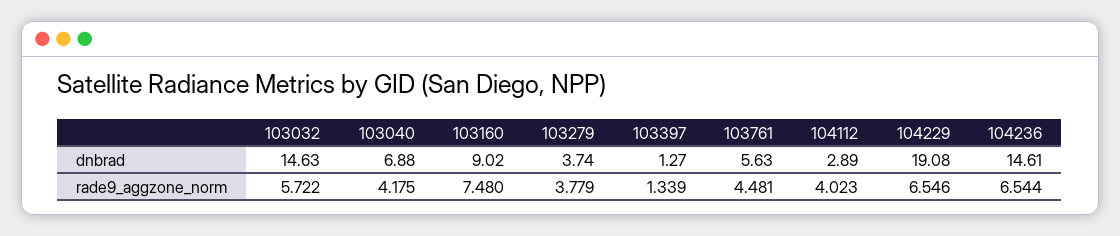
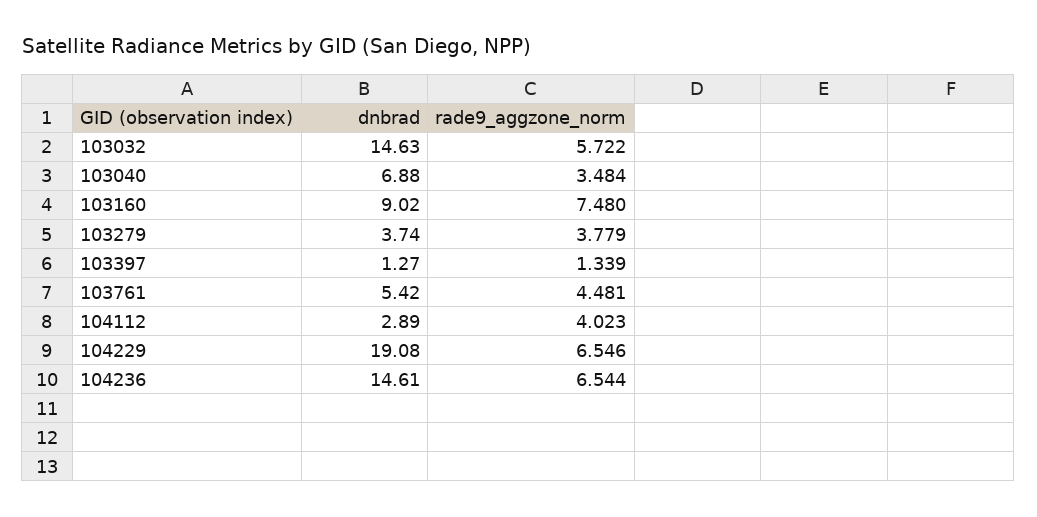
  {
    "103032": {
      "dnbrad": 14.63,
      "rade9_aggzone_norm": 5.722
    },
    "103040": {
      "dnbrad": 6.88,
-     "rade9_aggzone_norm": 4.175
+     "rade9_aggzone_norm": 3.484
    },
    "103160": {
      "dnbrad": 9.02,
      "rade9_aggzone_norm": 7.48
    },
    "103279": {
      "dnbrad": 3.74,
      "rade9_aggzone_norm": 3.779
    },
    "103397": {
      "dnbrad": 1.27,
      "rade9_aggzone_norm": 1.339
    },
    "103761": {
-     "dnbrad": 5.63,
+     "dnbrad": 5.42,
      "rade9_aggzone_norm": 4.481
    },
    "104112": {
      "dnbrad": 2.89,
      "rade9_aggzone_norm": 4.023
    },
    "104229": {
      "dnbrad": 19.08,
      "rade9_aggzone_norm": 6.546
    },
    "104236": {
      "dnbrad": 14.61,
      "rade9_aggzone_norm": 6.544
    }
  }

